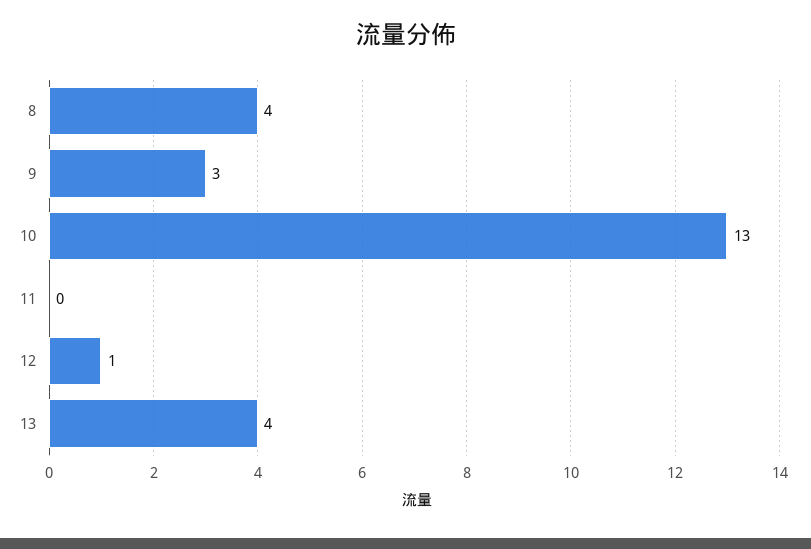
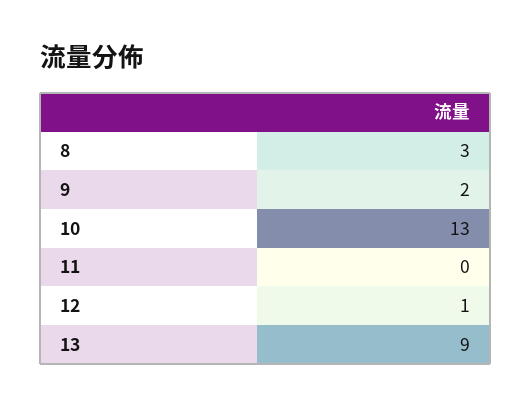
  {
-   "8": 4,
+   "8": 3,
-   "9": 3,
+   "9": 2,
    "10": 13,
    "11": 0,
    "12": 1,
-   "13": 4
+   "13": 9
  }

